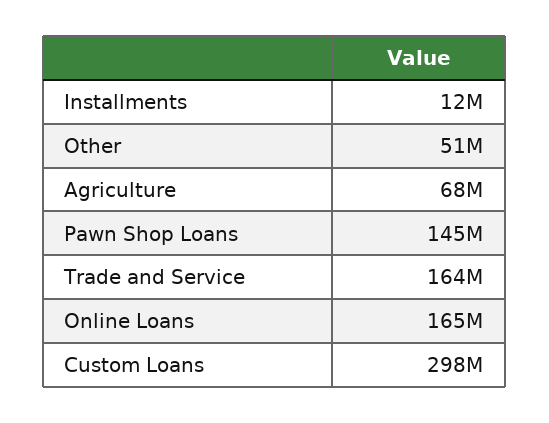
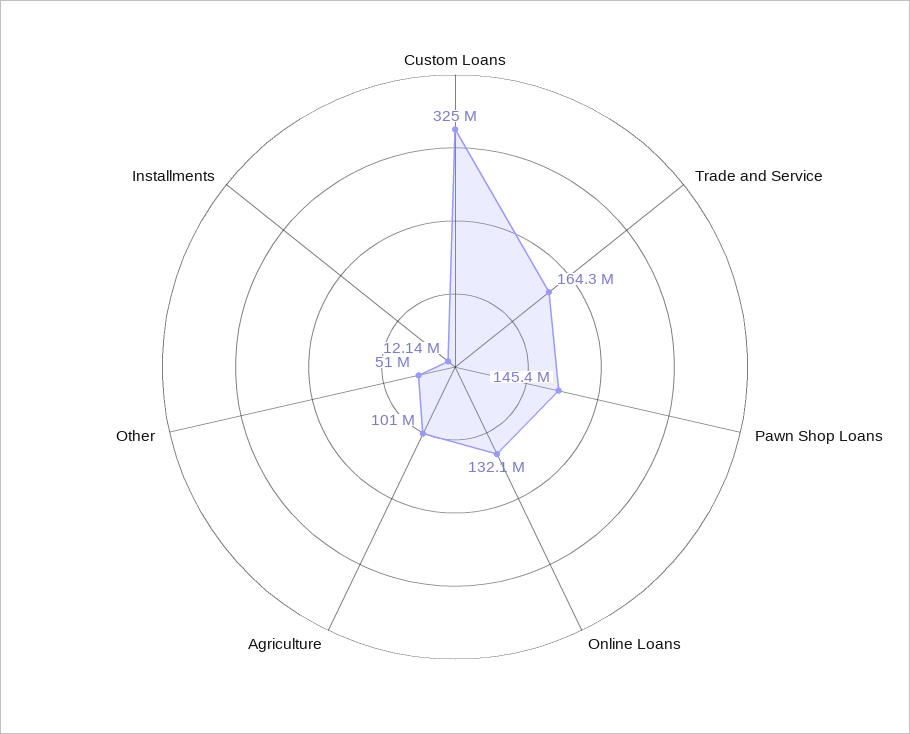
  {
    "Installments": 12140000,
    "Other": 51000000,
-   "Agriculture": 68000000,
+   "Agriculture": 101000000,
    "Pawn Shop Loans": 145400000,
    "Trade and Service": 164300000,
-   "Online Loans": 165000000,
+   "Online Loans": 132100000,
-   "Custom Loans": 298000000
+   "Custom Loans": 325000000
  }

